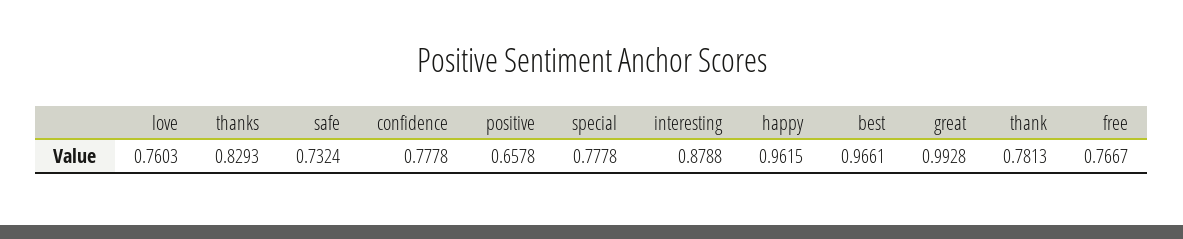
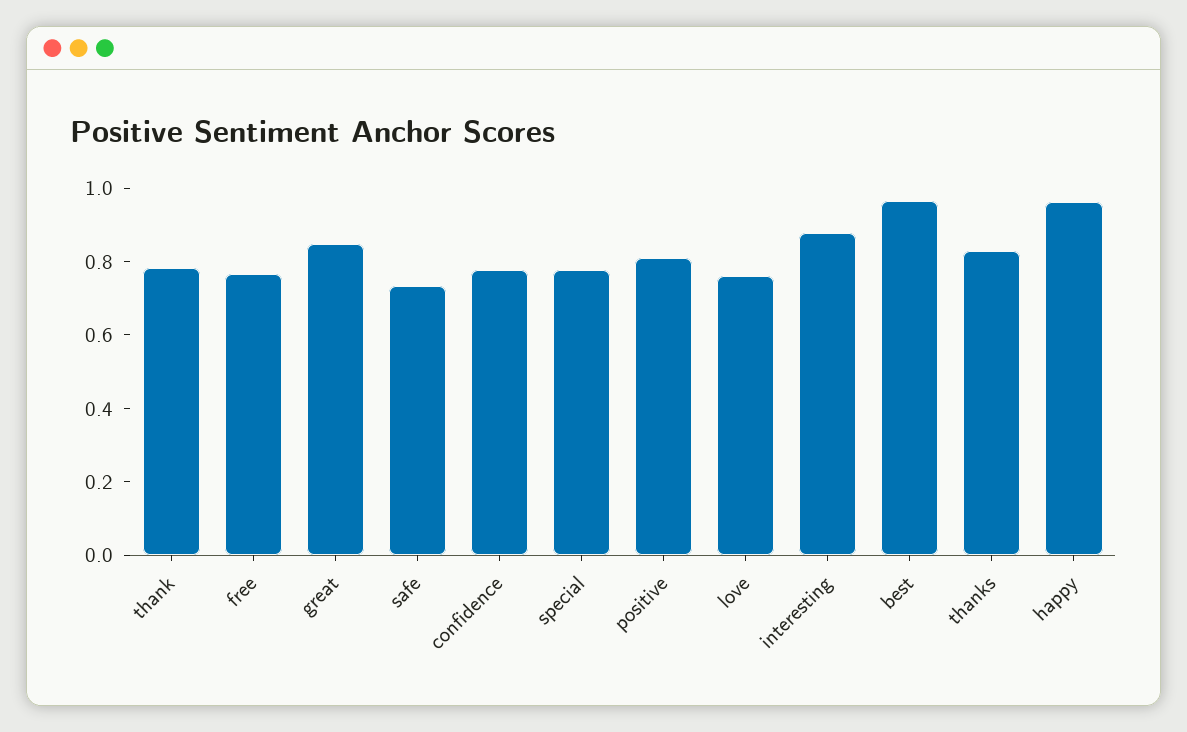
  {
    "love": 0.7603,
    "thanks": 0.8293,
    "safe": 0.7324,
    "confidence": 0.7778,
-   "positive": 0.6578,
+   "positive": 0.8,
    "special": 0.7778,
    "interesting": 0.8788,
    "happy": 0.9615,
    "best": 0.9661,
-   "great": 0.9928,
+   "great": 0.85,
    "thank": 0.7813,
    "free": 0.7667
  }

